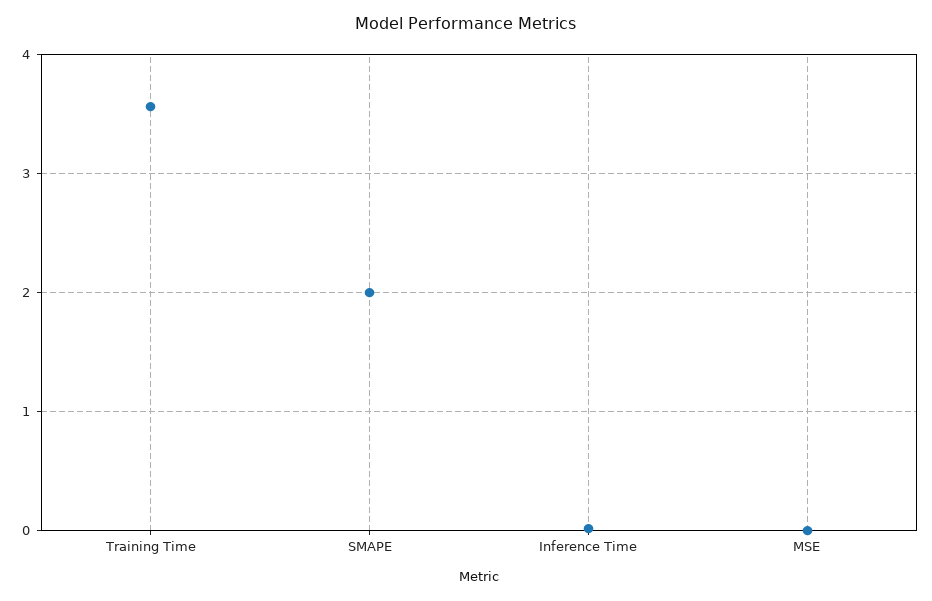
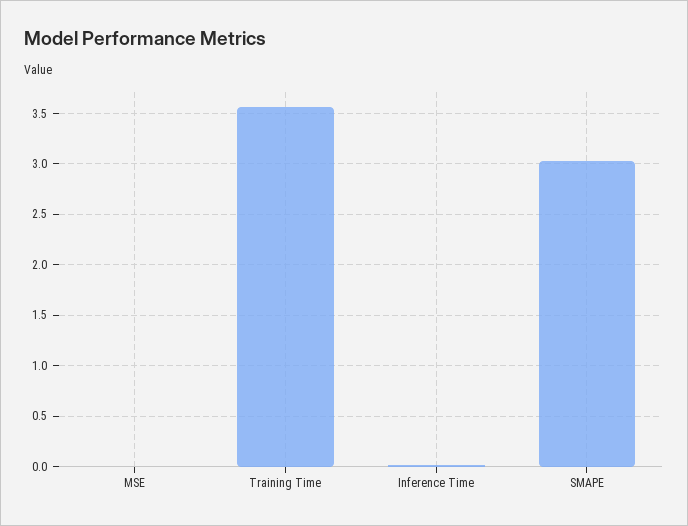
  {
    "Training Time": 3.6,
-   "SMAPE": 2,
+   "SMAPE": 3,
    "Inference Time": 0,
    "MSE": 0
  }

